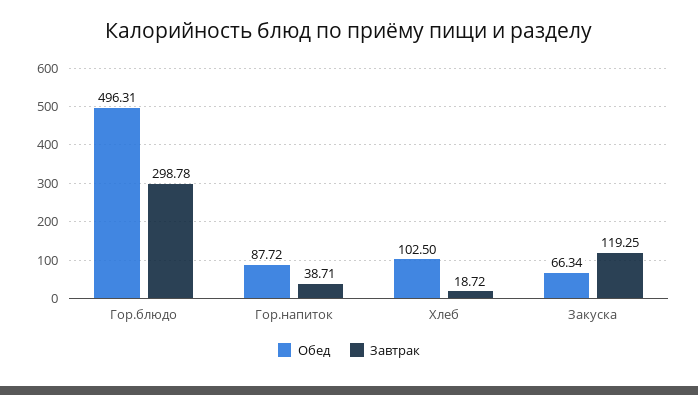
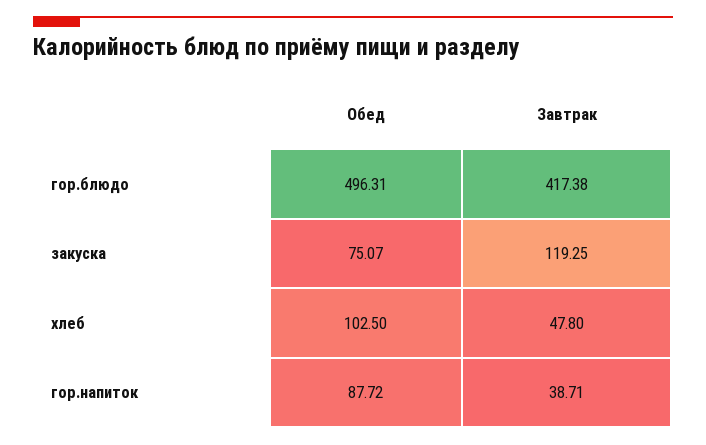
  {
    "Обед": {
      "Гор.блюдо": 496.31,
      "Гор.напиток": 87.72,
      "Хлеб": 102.5,
-     "Закуска": 66.34
+     "Закуска": 75.07
    },
    "Завтрак": {
-     "Гор.блюдо": 298.78,
+     "Гор.блюдо": 417.38,
      "Гор.напиток": 38.71,
-     "Хлеб": 18.72,
+     "Хлеб": 47.8,
      "Закуска": 119.25
    }
  }

